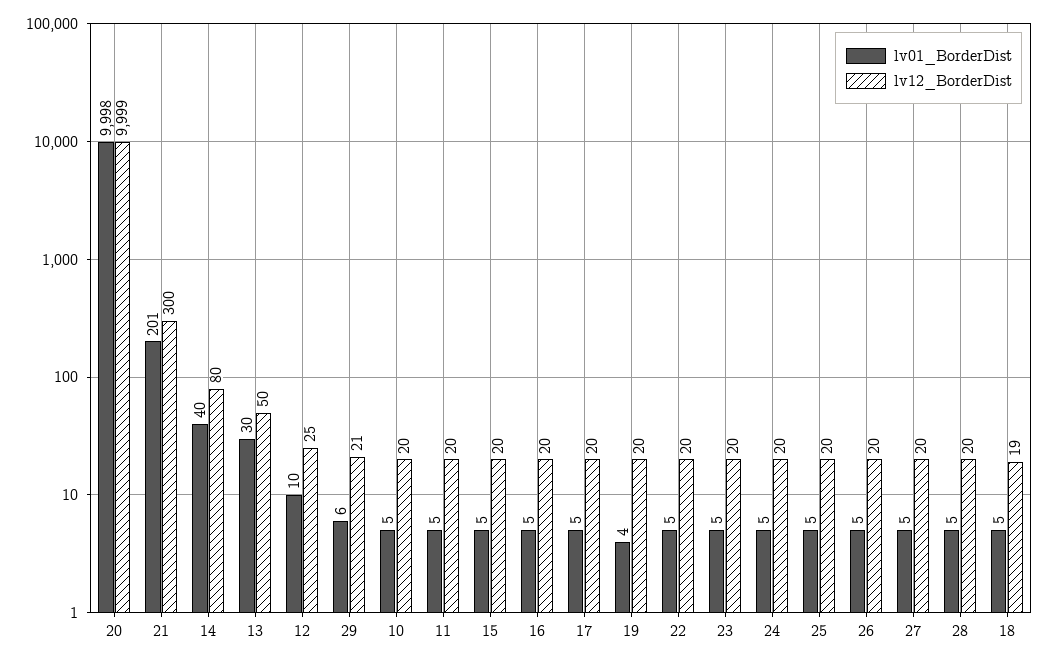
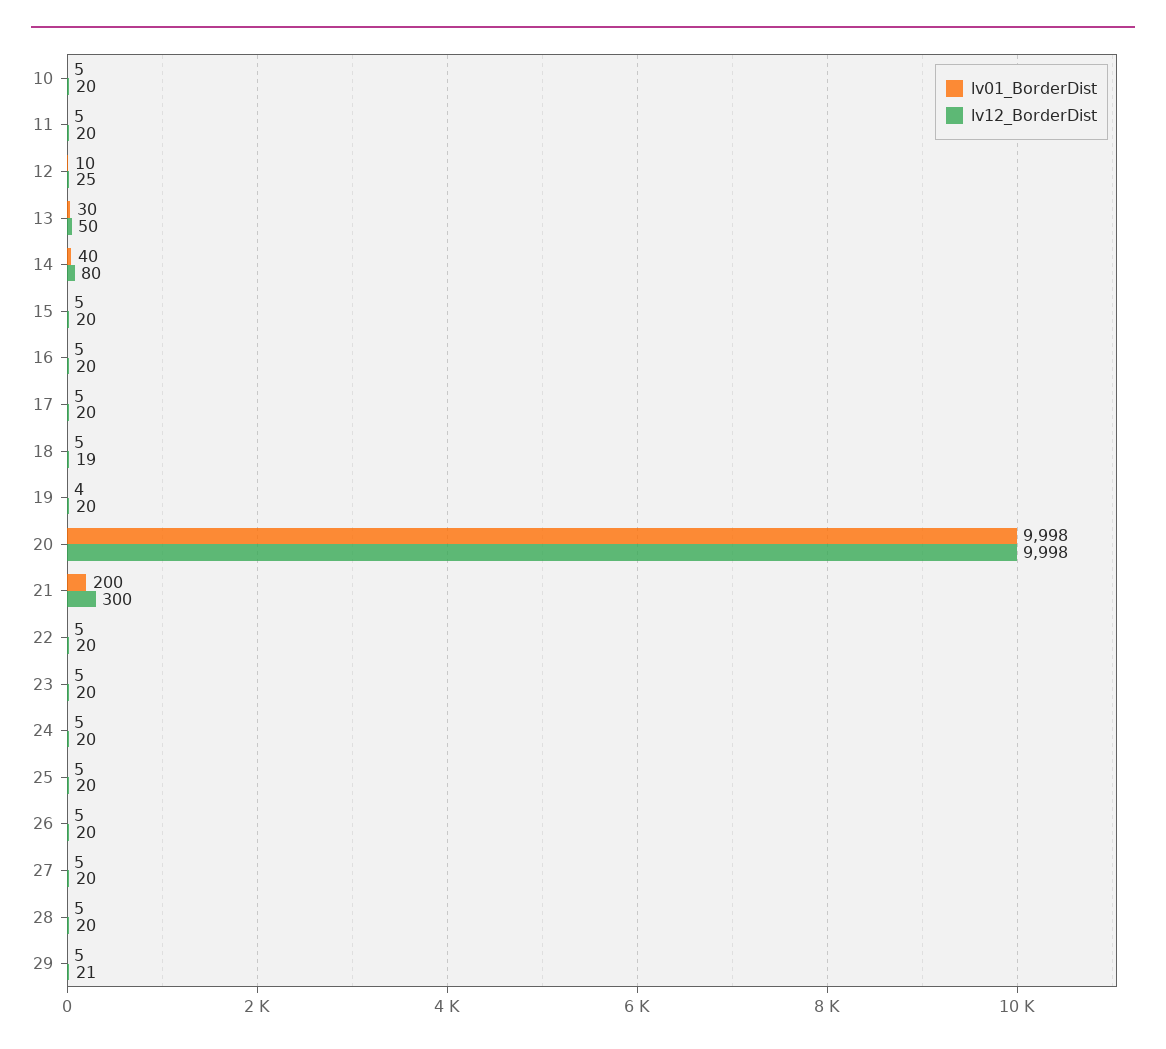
  {
    "lv01_BorderDist": {
      "20": 9998,
-     "21": 201,
+     "21": 200,
      "14": 40,
      "13": 30,
      "12": 10,
-     "29": 6,
+     "29": 5,
      "10": 5,
      "11": 5,
      "15": 5,
      "16": 5,
      "17": 5,
      "19": 4,
      "22": 5,
      "23": 5,
      "24": 5,
      "25": 5,
      "26": 5,
      "27": 5,
      "28": 5,
      "18": 5
    },
    "lv12_BorderDist": {
-     "20": 9999,
+     "20": 9998,
      "21": 300,
      "14": 80,
      "13": 50,
      "12": 25,
      "29": 21,
      "10": 20,
      "11": 20,
      "15": 20,
      "16": 20,
      "17": 20,
      "19": 20,
      "22": 20,
      "23": 20,
      "24": 20,
      "25": 20,
      "26": 20,
      "27": 20,
      "28": 20,
      "18": 19
    }
  }

